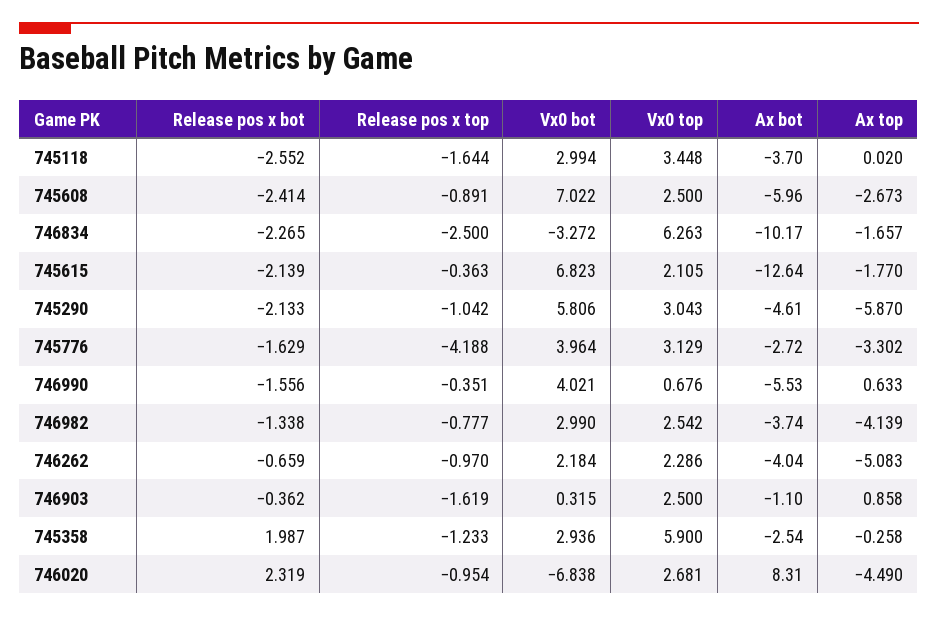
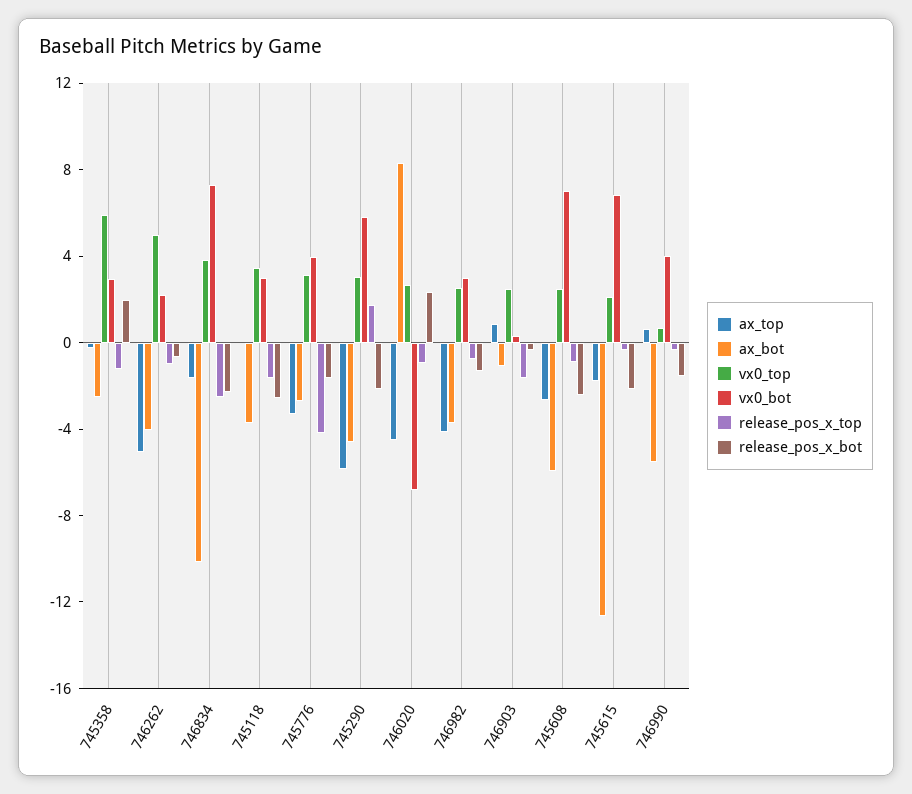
  {
    "Release pos x bot": {
      "745118": -2.552,
      "745608": -2.414,
      "746834": -2.265,
      "745615": -2.139,
      "745290": -2.133,
      "745776": -1.629,
      "746990": -1.556,
      "746982": -1.338,
      "746262": -0.659,
      "746903": -0.362,
      "745358": 1.987,
      "746020": 2.319
    },
    "Release pos x top": {
      "745118": -1.644,
      "745608": -0.891,
      "746834": -2.5,
      "745615": -0.363,
-     "745290": -1.042,
+     "745290": 2,
      "745776": -4.188,
      "746990": -0.351,
      "746982": -0.777,
      "746262": -0.97,
      "746903": -1.619,
      "745358": -1.233,
      "746020": -0.954
    },
    "Vx0 bot": {
      "745118": 2.994,
      "745608": 7.022,
-     "746834": -3.272,
+     "746834": 7,
      "745615": 6.823,
      "745290": 5.806,
      "745776": 3.964,
      "746990": 4.021,
      "746982": 2.99,
      "746262": 2.184,
      "746903": 0.315,
      "745358": 2.936,
      "746020": -6.838
    },
    "Vx0 top": {
      "745118": 3.448,
      "745608": 2.5,
-     "746834": 6.263,
+     "746834": 4,
      "745615": 2.105,
      "745290": 3.043,
      "745776": 3.129,
      "746990": 0.676,
      "746982": 2.542,
-     "746262": 2.286,
+     "746262": 5,
      "746903": 2.5,
      "745358": 5.9,
      "746020": 2.681
    },
    "Ax bot": {
      "745118": -3.7,
      "745608": -5.96,
      "746834": -10.17,
      "745615": -12.64,
      "745290": -4.61,
      "745776": -2.72,
      "746990": -5.53,
      "746982": -3.74,
      "746262": -4.04,
      "746903": -1.1,
      "745358": -2.54,
      "746020": 8.31
    },
    "Ax top": {
      "745118": 0.02,
      "745608": -2.673,
      "746834": -1.657,
      "745615": -1.77,
      "745290": -5.87,
      "745776": -3.302,
      "746990": 0.633,
      "746982": -4.139,
      "746262": -5.083,
      "746903": 0.858,
      "745358": -0.258,
      "746020": -4.49
    }
  }

